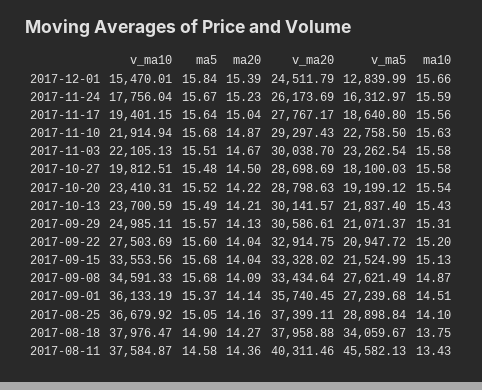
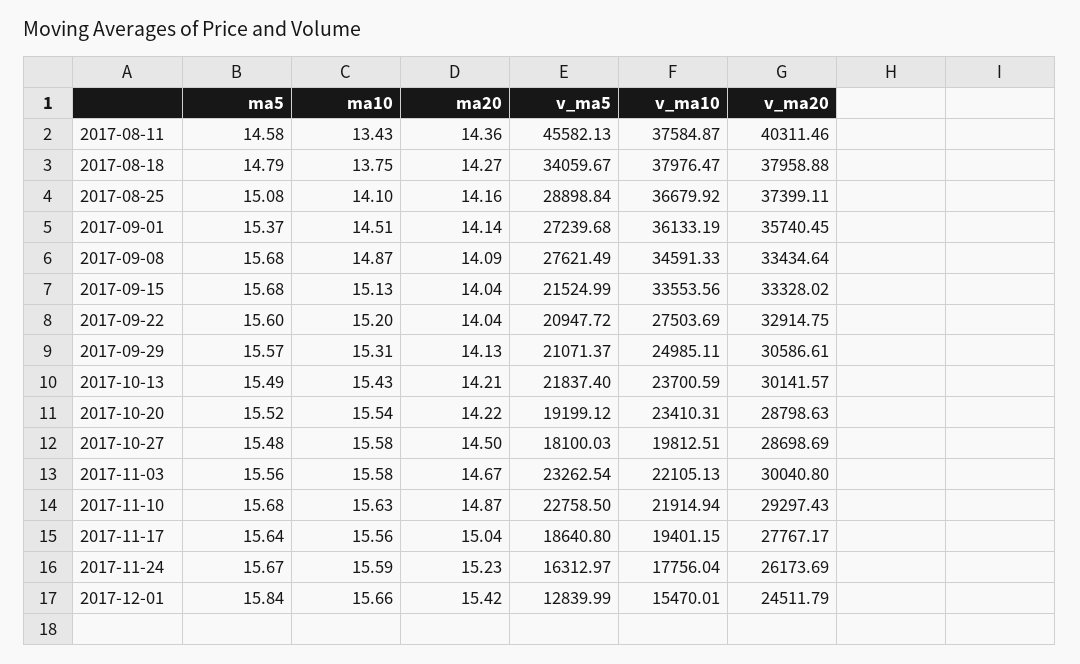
  {
    "v_ma10": {
      "2017-12-01": 15470.01,
      "2017-11-24": 17756.04,
      "2017-11-17": 19401.15,
      "2017-11-10": 21914.94,
      "2017-11-03": 22105.13,
      "2017-10-27": 19812.51,
      "2017-10-20": 23410.31,
      "2017-10-13": 23700.59,
      "2017-09-29": 24985.11,
      "2017-09-22": 27503.69,
      "2017-09-15": 33553.56,
      "2017-09-08": 34591.33,
      "2017-09-01": 36133.19,
      "2017-08-25": 36679.92,
      "2017-08-18": 37976.47,
      "2017-08-11": 37584.87
    },
    "ma5": {
      "2017-12-01": 15.84,
      "2017-11-24": 15.67,
      "2017-11-17": 15.64,
      "2017-11-10": 15.68,
-     "2017-11-03": 15.51,
+     "2017-11-03": 15.56,
      "2017-10-27": 15.48,
      "2017-10-20": 15.52,
      "2017-10-13": 15.49,
      "2017-09-29": 15.57,
      "2017-09-22": 15.6,
      "2017-09-15": 15.68,
      "2017-09-08": 15.68,
      "2017-09-01": 15.37,
-     "2017-08-25": 15.05,
+     "2017-08-25": 15.08,
-     "2017-08-18": 14.9,
+     "2017-08-18": 14.79,
      "2017-08-11": 14.58
    },
    "ma20": {
-     "2017-12-01": 15.39,
+     "2017-12-01": 15.42,
      "2017-11-24": 15.23,
      "2017-11-17": 15.04,
      "2017-11-10": 14.87,
      "2017-11-03": 14.67,
      "2017-10-27": 14.5,
      "2017-10-20": 14.22,
      "2017-10-13": 14.21,
      "2017-09-29": 14.13,
      "2017-09-22": 14.04,
      "2017-09-15": 14.04,
      "2017-09-08": 14.09,
      "2017-09-01": 14.14,
      "2017-08-25": 14.16,
      "2017-08-18": 14.27,
      "2017-08-11": 14.36
    },
    "v_ma20": {
      "2017-12-01": 24511.79,
      "2017-11-24": 26173.69,
      "2017-11-17": 27767.17,
      "2017-11-10": 29297.43,
-     "2017-11-03": 30038.7,
+     "2017-11-03": 30040.8,
      "2017-10-27": 28698.69,
      "2017-10-20": 28798.63,
      "2017-10-13": 30141.57,
      "2017-09-29": 30586.61,
      "2017-09-22": 32914.75,
      "2017-09-15": 33328.02,
      "2017-09-08": 33434.64,
      "2017-09-01": 35740.45,
      "2017-08-25": 37399.11,
      "2017-08-18": 37958.88,
      "2017-08-11": 40311.46
    },
    "v_ma5": {
      "2017-12-01": 12839.99,
      "2017-11-24": 16312.97,
      "2017-11-17": 18640.8,
      "2017-11-10": 22758.5,
      "2017-11-03": 23262.54,
      "2017-10-27": 18100.03,
      "2017-10-20": 19199.12,
      "2017-10-13": 21837.4,
      "2017-09-29": 21071.37,
      "2017-09-22": 20947.72,
      "2017-09-15": 21524.99,
      "2017-09-08": 27621.49,
      "2017-09-01": 27239.68,
      "2017-08-25": 28898.84,
      "2017-08-18": 34059.67,
      "2017-08-11": 45582.13
    },
    "ma10": {
      "2017-12-01": 15.66,
      "2017-11-24": 15.59,
      "2017-11-17": 15.56,
      "2017-11-10": 15.63,
      "2017-11-03": 15.58,
      "2017-10-27": 15.58,
      "2017-10-20": 15.54,
      "2017-10-13": 15.43,
      "2017-09-29": 15.31,
      "2017-09-22": 15.2,
      "2017-09-15": 15.13,
      "2017-09-08": 14.87,
      "2017-09-01": 14.51,
      "2017-08-25": 14.1,
      "2017-08-18": 13.75,
      "2017-08-11": 13.43
    }
  }

